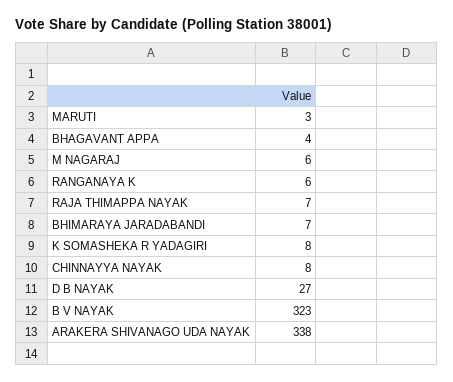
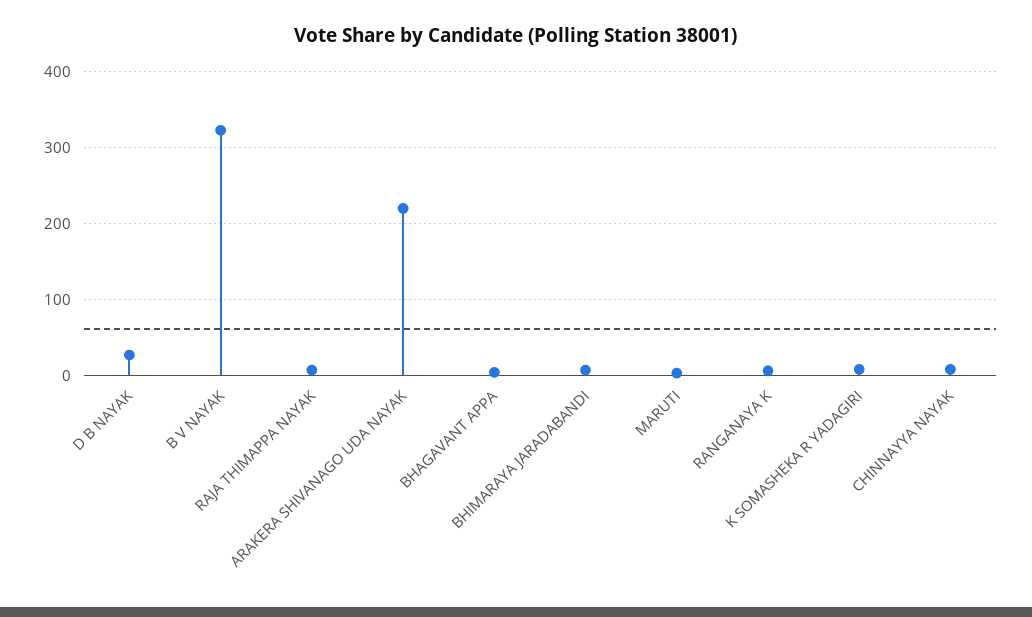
  {
    "MARUTI": 3,
    "BHAGAVANT APPA": 4,
-   "M NAGARAJ": 6,
    "RANGANAYA K": 6,
    "RAJA THIMAPPA NAYAK": 7,
    "BHIMARAYA JARADABANDI": 7,
    "K SOMASHEKA R YADAGIRI": 8,
    "CHINNAYYA NAYAK": 8,
    "D B NAYAK": 27,
    "B V NAYAK": 323,
-   "ARAKERA SHIVANAGO UDA NAYAK": 338
+   "ARAKERA SHIVANAGO UDA NAYAK": 220
  }

